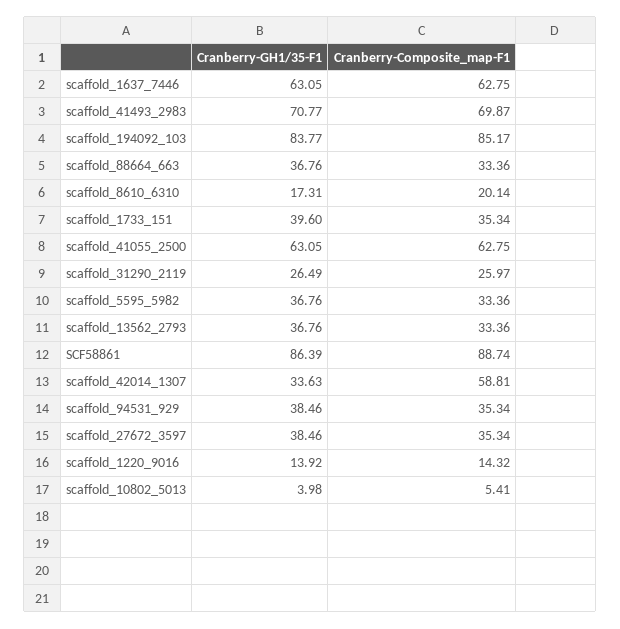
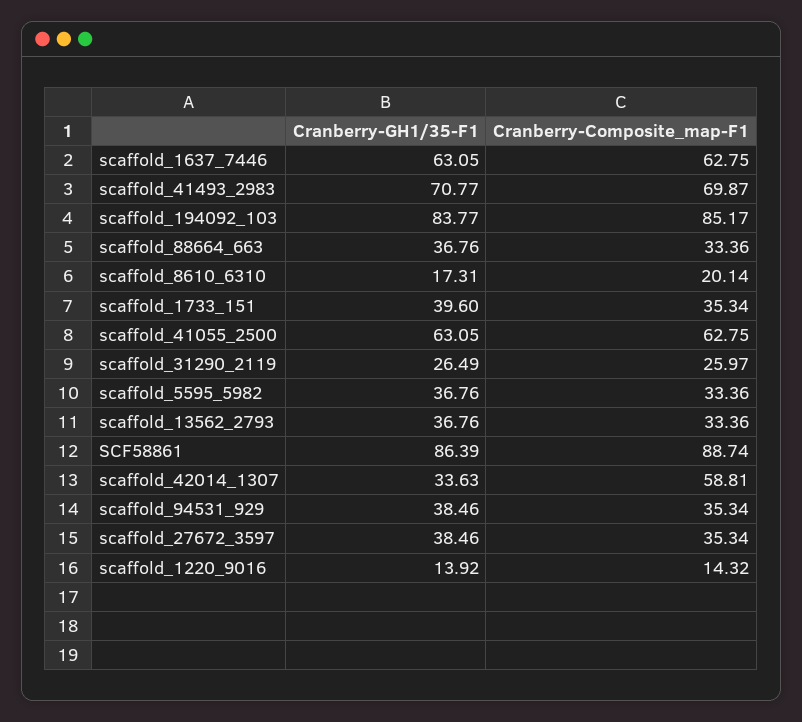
  {
    "Cranberry-GH1/35-F1": {
      "scaffold_1637_7446": 63.05,
      "scaffold_41493_2983": 70.77,
      "scaffold_194092_103": 83.77,
      "scaffold_88664_663": 36.76,
      "scaffold_8610_6310": 17.31,
      "scaffold_1733_151": 39.6,
      "scaffold_41055_2500": 63.05,
      "scaffold_31290_2119": 26.49,
      "scaffold_5595_5982": 36.76,
      "scaffold_13562_2793": 36.76,
      "SCF58861": 86.39,
      "scaffold_42014_1307": 33.63,
      "scaffold_94531_929": 38.46,
      "scaffold_27672_3597": 38.46,
-     "scaffold_1220_9016": 13.92,
+     "scaffold_1220_9016": 13.92
-     "scaffold_10802_5013": 3.98
    },
    "Cranberry-Composite_map-F1": {
      "scaffold_1637_7446": 62.75,
      "scaffold_41493_2983": 69.87,
      "scaffold_194092_103": 85.17,
      "scaffold_88664_663": 33.36,
      "scaffold_8610_6310": 20.14,
      "scaffold_1733_151": 35.34,
      "scaffold_41055_2500": 62.75,
      "scaffold_31290_2119": 25.97,
      "scaffold_5595_5982": 33.36,
      "scaffold_13562_2793": 33.36,
      "SCF58861": 88.74,
      "scaffold_42014_1307": 58.81,
      "scaffold_94531_929": 35.34,
      "scaffold_27672_3597": 35.34,
-     "scaffold_1220_9016": 14.32,
+     "scaffold_1220_9016": 14.32
-     "scaffold_10802_5013": 5.41
    }
  }

